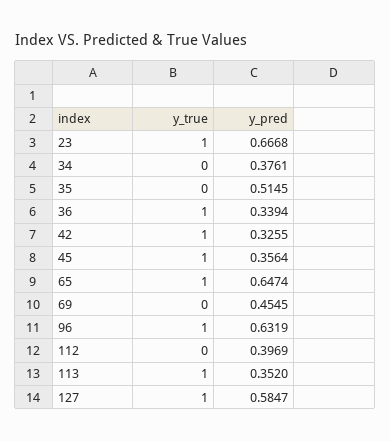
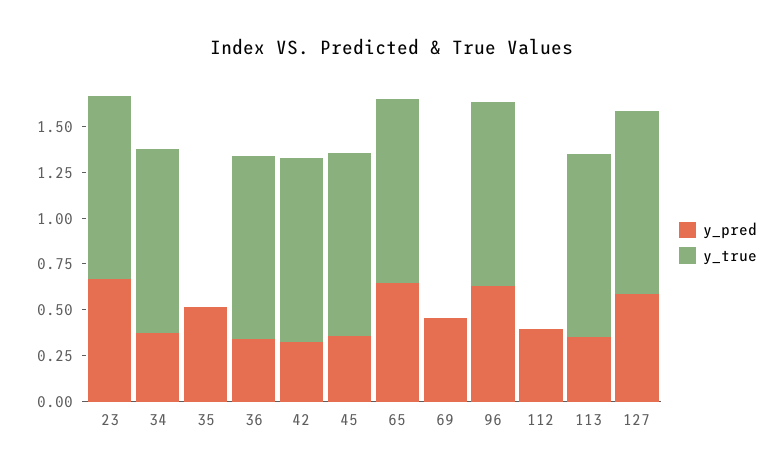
  {
    "y_true": {
      "23": 1,
-     "34": 0,
+     "34": 1,
      "35": 0,
      "36": 1,
      "42": 1,
      "45": 1,
      "65": 1,
      "69": 0,
      "96": 1,
      "112": 0,
      "113": 1,
      "127": 1
    },
    "y_pred": {
      "23": 0.6668,
      "34": 0.3761,
      "35": 0.5145,
      "36": 0.3394,
      "42": 0.3255,
      "45": 0.3564,
      "65": 0.6474,
      "69": 0.4545,
      "96": 0.6319,
      "112": 0.3969,
      "113": 0.352,
      "127": 0.5847
    }
  }

